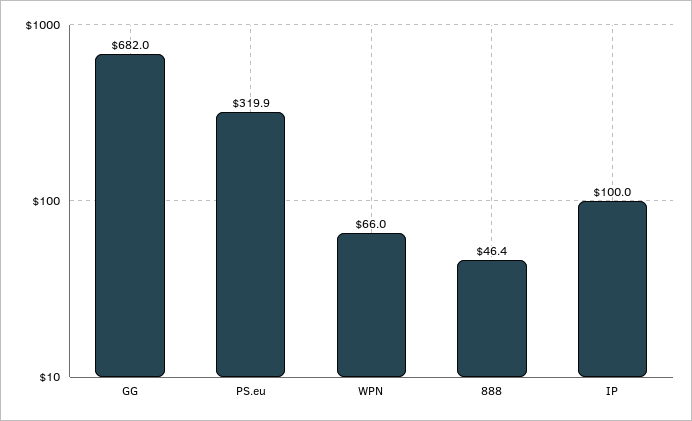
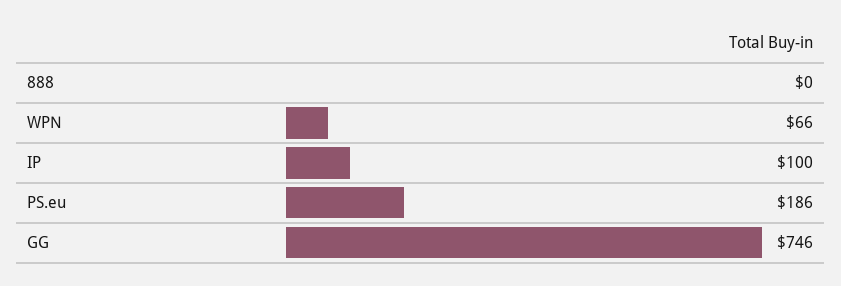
  {
-   "GG": 682,
+   "GG": 746,
-   "PS.eu": 319.9,
+   "PS.eu": 186,
    "WPN": 66,
-   "888": 46.4,
+   "888": 0,
    "IP": 100
  }

